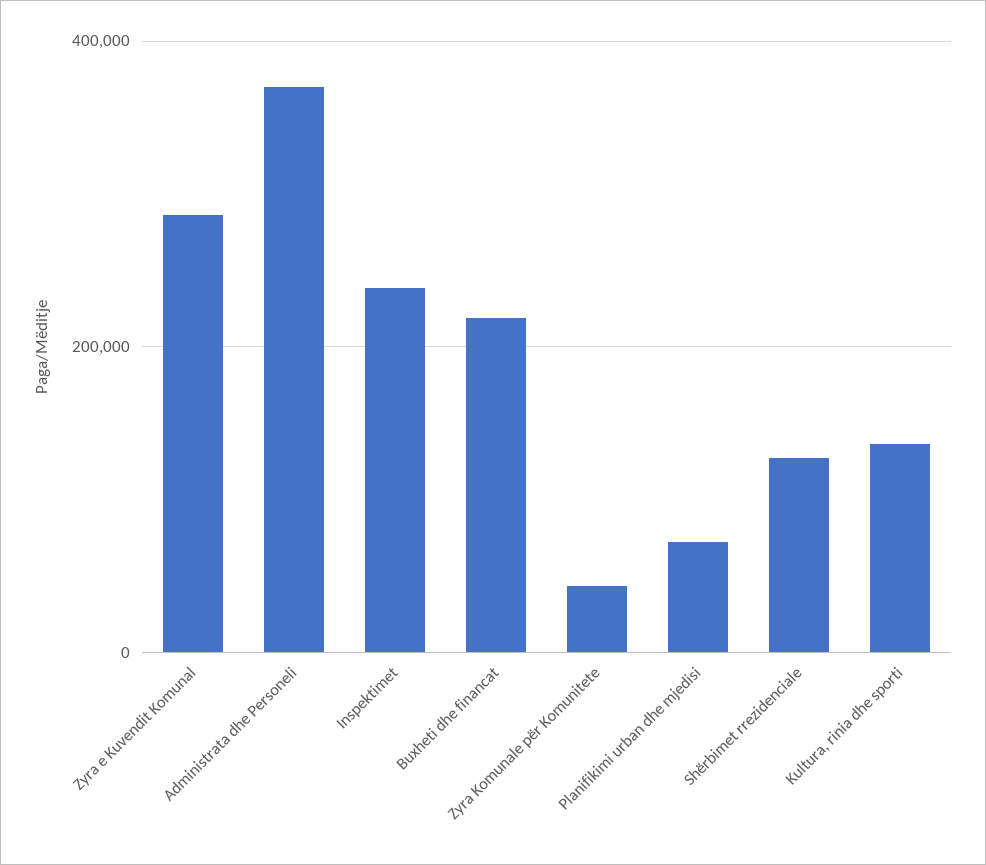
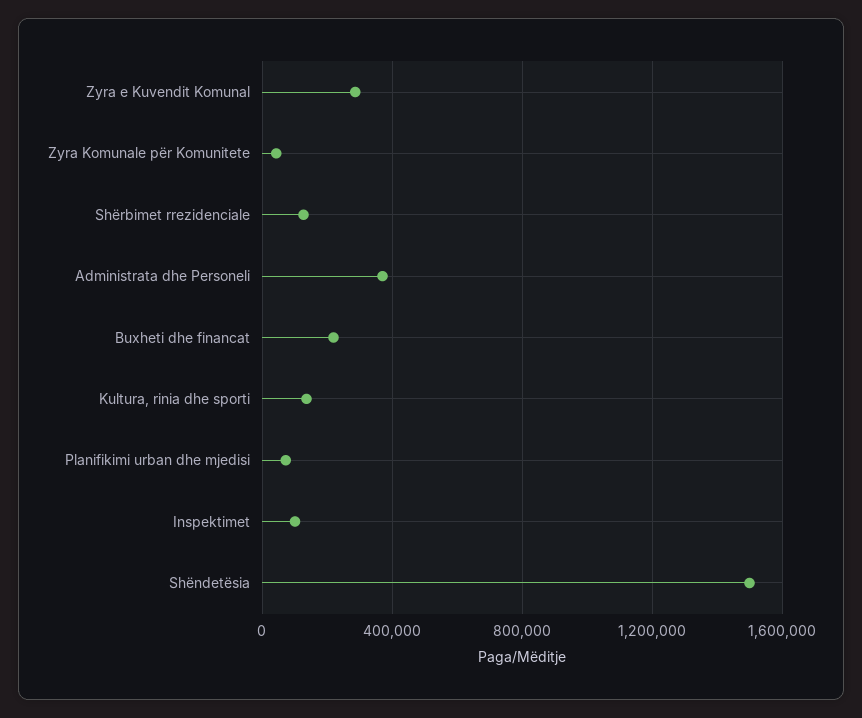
  {
    "Zyra e Kuvendit Komunal": 280000,
    "Administrata dhe Personeli": 380000,
-   "Inspektimet": 240000,
+   "Inspektimet": 100000,
    "Buxheti dhe financat": 220000,
    "Zyra Komunale për Komunitete": 40000,
    "Planifikimi urban dhe mjedisi": 80000,
    "Shërbimet rrezidenciale": 120000,
-   "Kultura, rinia dhe sporti": 140000
+   "Kultura, rinia dhe sporti": 140000,
+   "Shëndetësia": 1500000
  }

